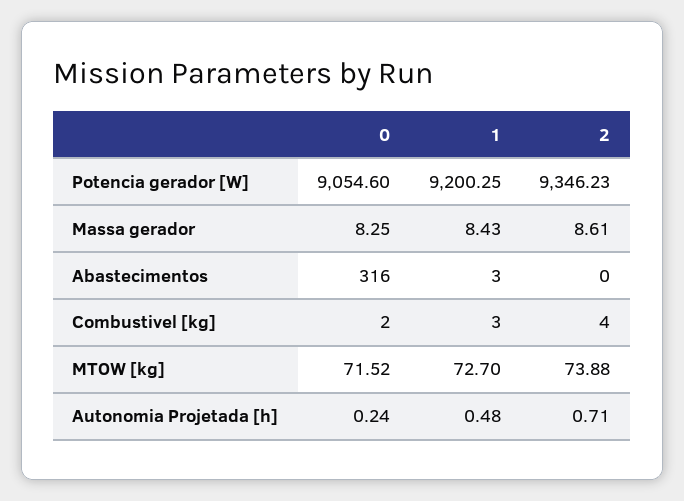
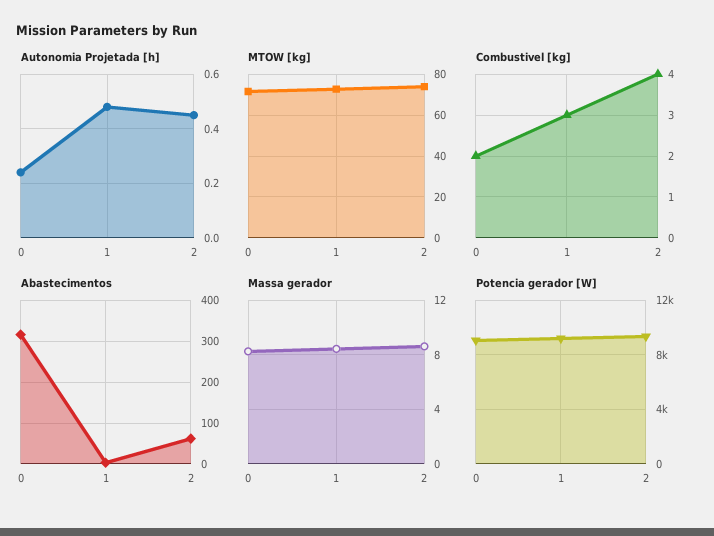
  {
    "Potencia gerador [W]": {
      "0": 9054.6,
      "1": 9200.25,
      "2": 9346.23
    },
    "Massa gerador": {
      "0": 8.25,
      "1": 8.43,
      "2": 8.61
    },
    "Abastecimentos": {
      "0": 316,
      "1": 3,
-     "2": 0
+     "2": 60
    },
    "Combustivel [kg]": {
      "0": 2,
      "1": 3,
      "2": 4
    },
    "MTOW [kg]": {
      "0": 71.52,
      "1": 72.7,
      "2": 73.88
    },
    "Autonomia Projetada [h]": {
      "0": 0.24,
      "1": 0.48,
-     "2": 0.71
+     "2": 0.45
    }
  }

